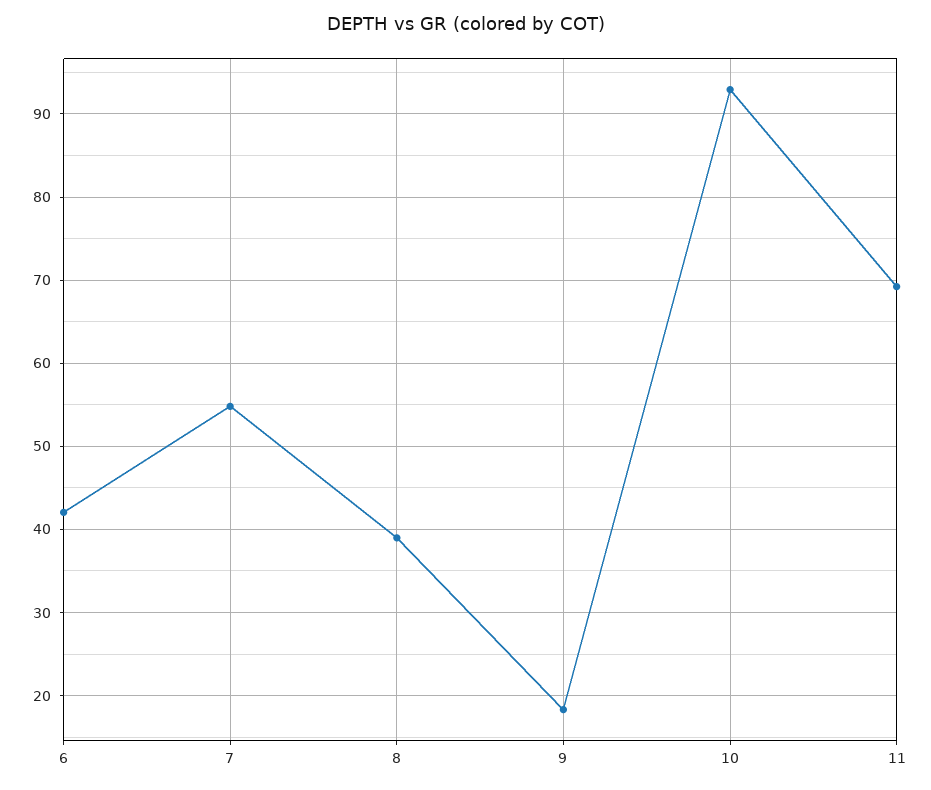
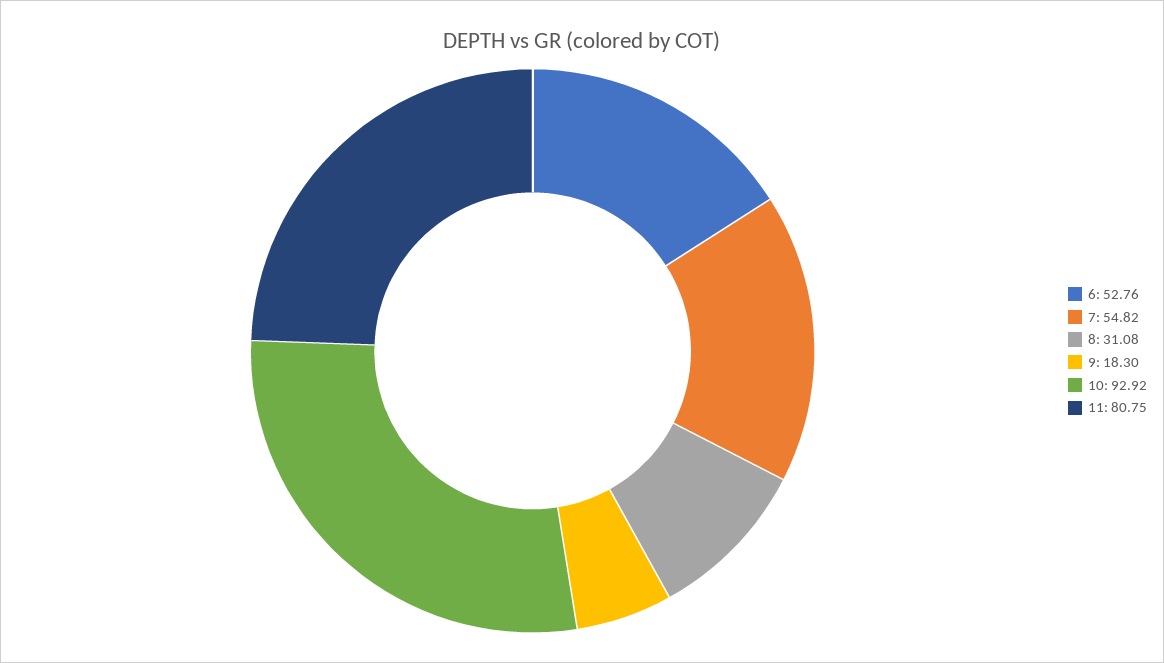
  {
-   "6": 42,
+   "6": 52.76,
    "7": 54.82,
-   "8": 39,
+   "8": 31.08,
    "9": 18.3,
    "10": 92.92,
-   "11": 69
+   "11": 80.75
  }

